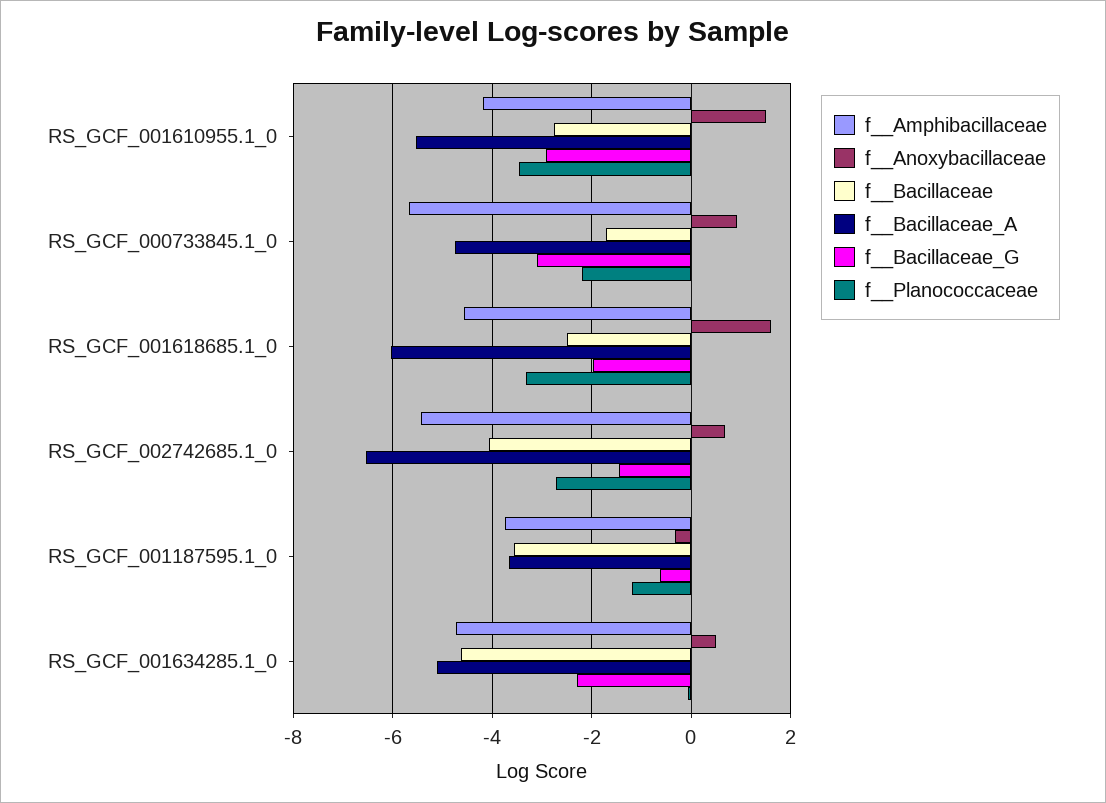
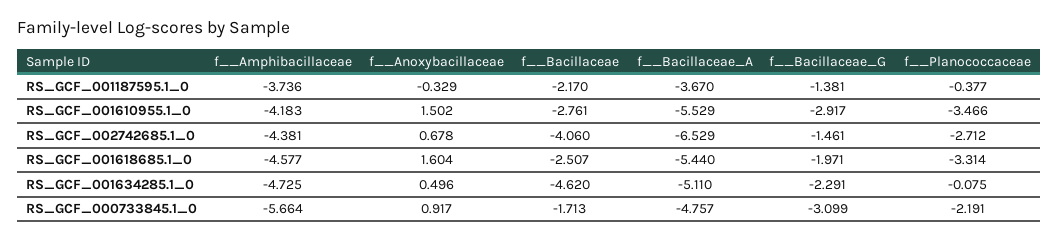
  {
    "f__Amphibacillaceae": {
      "RS_GCF_001610955.1_0": -4.183,
      "RS_GCF_000733845.1_0": -5.664,
      "RS_GCF_001618685.1_0": -4.577,
-     "RS_GCF_002742685.1_0": -5.4,
+     "RS_GCF_002742685.1_0": -4.381,
      "RS_GCF_001187595.1_0": -3.736,
      "RS_GCF_001634285.1_0": -4.725
    },
    "f__Anoxybacillaceae": {
      "RS_GCF_001610955.1_0": 1.502,
      "RS_GCF_000733845.1_0": 0.917,
      "RS_GCF_001618685.1_0": 1.604,
      "RS_GCF_002742685.1_0": 0.678,
      "RS_GCF_001187595.1_0": -0.329,
      "RS_GCF_001634285.1_0": 0.496
    },
    "f__Bacillaceae": {
      "RS_GCF_001610955.1_0": -2.761,
      "RS_GCF_000733845.1_0": -1.713,
      "RS_GCF_001618685.1_0": -2.507,
      "RS_GCF_002742685.1_0": -4.06,
-     "RS_GCF_001187595.1_0": -3.6,
+     "RS_GCF_001187595.1_0": -2.17,
      "RS_GCF_001634285.1_0": -4.62
    },
    "f__Bacillaceae_A": {
      "RS_GCF_001610955.1_0": -5.529,
      "RS_GCF_000733845.1_0": -4.757,
-     "RS_GCF_001618685.1_0": -6,
+     "RS_GCF_001618685.1_0": -5.44,
      "RS_GCF_002742685.1_0": -6.529,
      "RS_GCF_001187595.1_0": -3.67,
      "RS_GCF_001634285.1_0": -5.11
    },
    "f__Bacillaceae_G": {
      "RS_GCF_001610955.1_0": -2.917,
      "RS_GCF_000733845.1_0": -3.099,
      "RS_GCF_001618685.1_0": -1.971,
      "RS_GCF_002742685.1_0": -1.461,
-     "RS_GCF_001187595.1_0": -0.6,
+     "RS_GCF_001187595.1_0": -1.381,
      "RS_GCF_001634285.1_0": -2.291
    },
    "f__Planococcaceae": {
      "RS_GCF_001610955.1_0": -3.466,
      "RS_GCF_000733845.1_0": -2.191,
      "RS_GCF_001618685.1_0": -3.314,
      "RS_GCF_002742685.1_0": -2.712,
-     "RS_GCF_001187595.1_0": -1.2,
+     "RS_GCF_001187595.1_0": -0.377,
      "RS_GCF_001634285.1_0": -0.075
    }
  }

